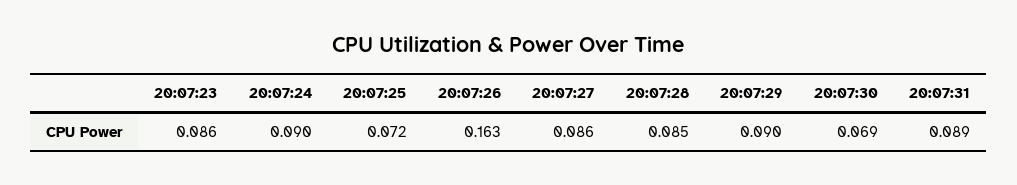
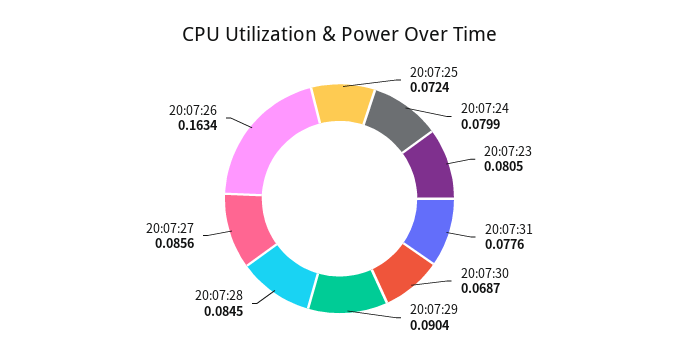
  {
-   "20:07:23": 0.086,
+   "20:07:23": 0.0805,
-   "20:07:24": 0.09,
+   "20:07:24": 0.0799,
    "20:07:25": 0.0724,
    "20:07:26": 0.1634,
    "20:07:27": 0.0856,
    "20:07:28": 0.0845,
    "20:07:29": 0.0904,
    "20:07:30": 0.0687,
-   "20:07:31": 0.089
+   "20:07:31": 0.0776
  }

